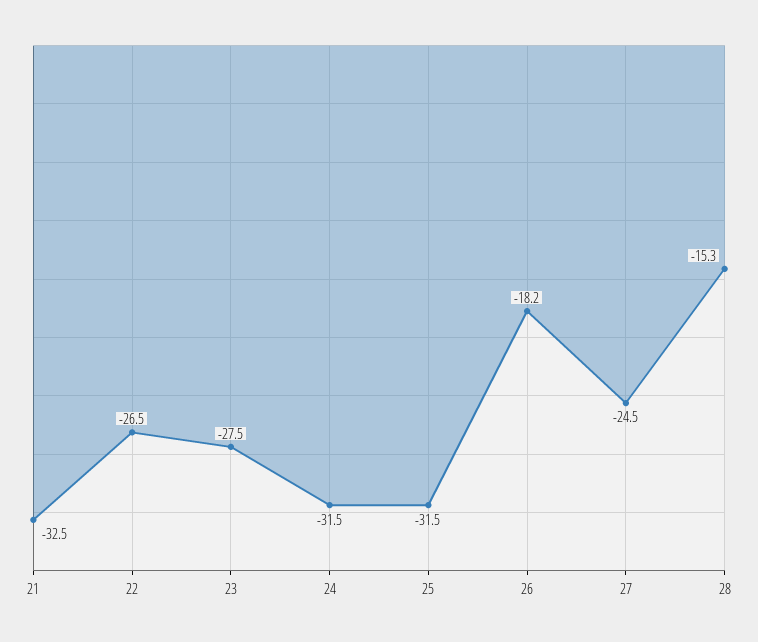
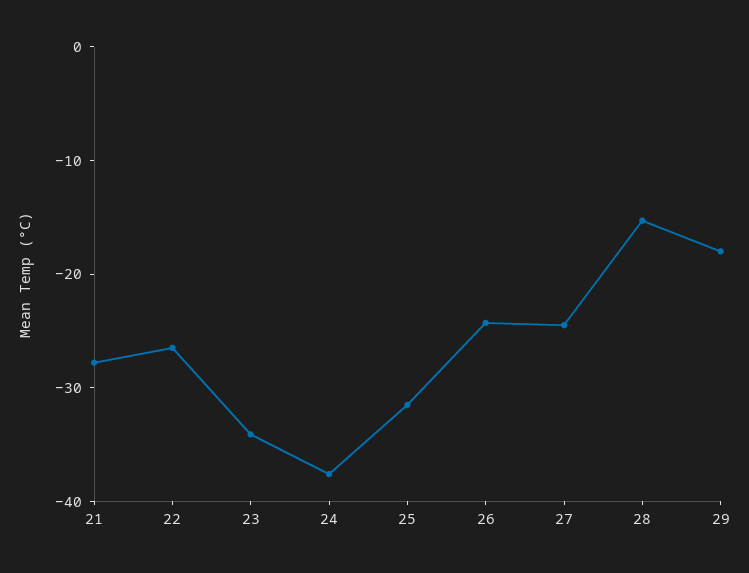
  {
-   "21": -32.5,
+   "21": -28,
    "22": -26.5,
-   "23": -27.5,
+   "23": -34,
-   "24": -31.5,
+   "24": -38,
    "25": -31.5,
-   "26": -18.2,
+   "26": -24,
    "27": -24.5,
-   "28": -15.3
+   "28": -15.3,
+   "29": -18
  }

